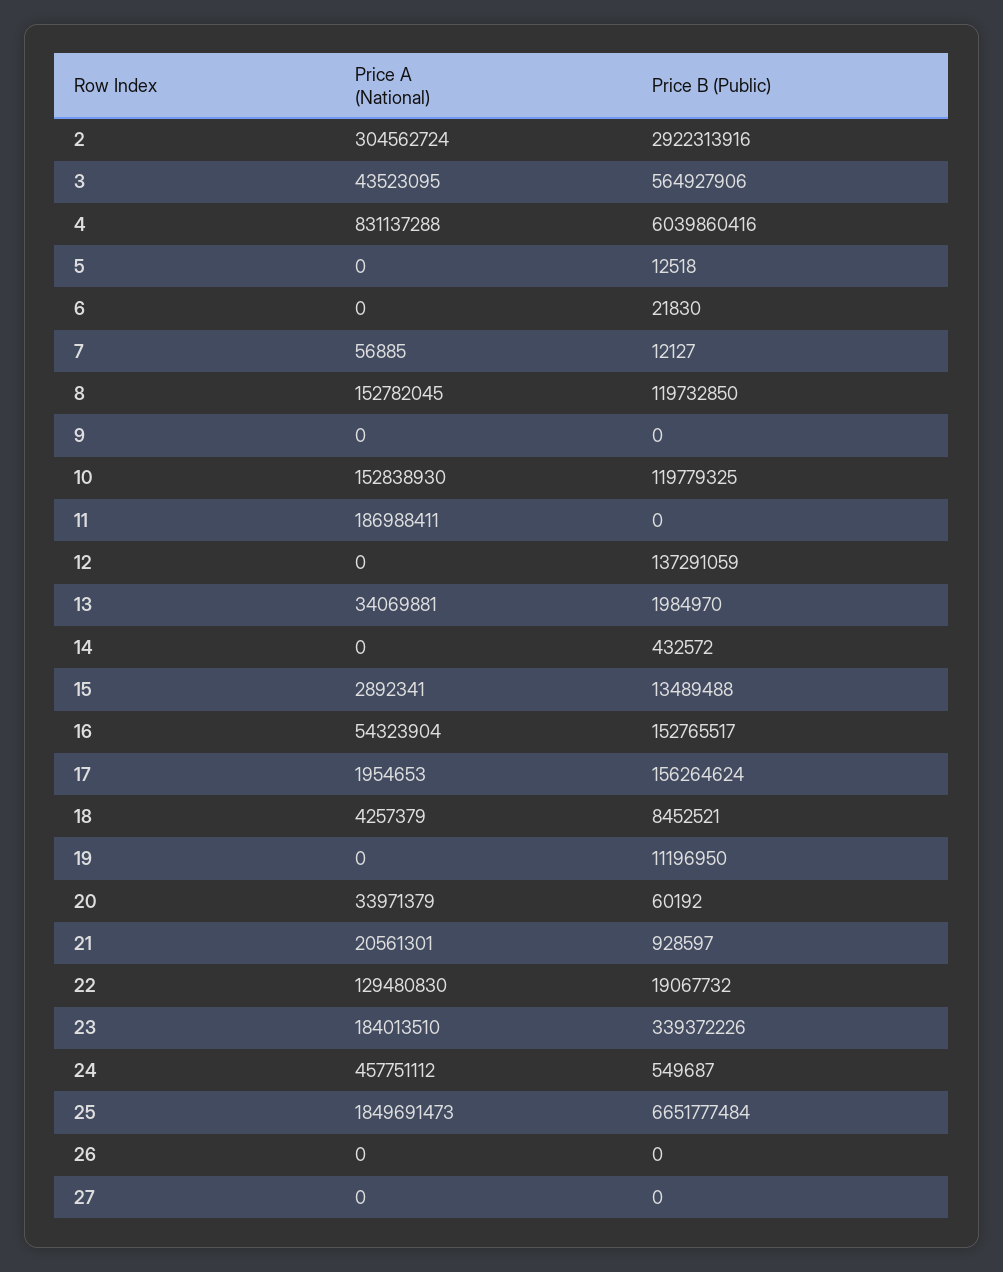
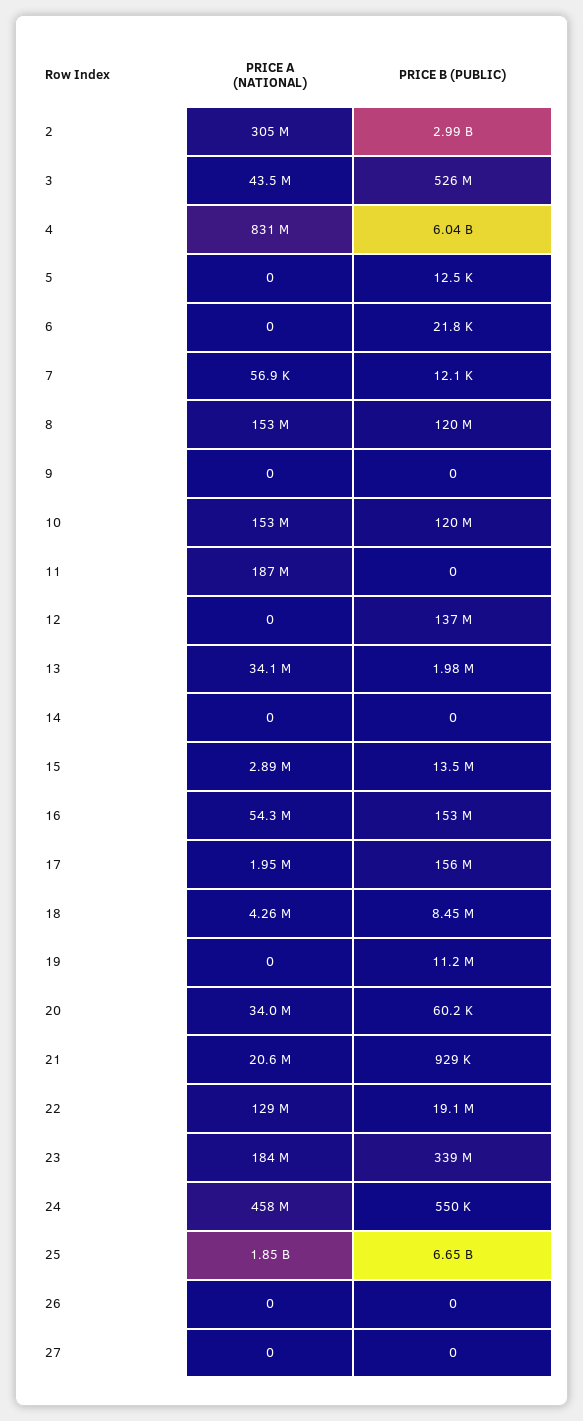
  {
    "Price A (National)": {
      "2": 304562724,
      "3": 43523095,
      "4": 831137288,
      "5": 0,
      "6": 0,
      "7": 56885,
      "8": 152782045,
      "9": 0,
      "10": 152838930,
      "11": 186988411,
      "12": 0,
      "13": 34069881,
      "14": 0,
      "15": 2892341,
      "16": 54323904,
      "17": 1954653,
      "18": 4257379,
      "19": 0,
      "20": 33971379,
      "21": 20561301,
      "22": 129480830,
      "23": 184013510,
      "24": 457751112,
      "25": 1849691473,
      "26": 0,
      "27": 0
    },
    "Price B (Public)": {
-     "2": 2922313916,
+     "2": 2990000000,
-     "3": 564927906,
+     "3": 526000000,
      "4": 6039860416,
      "5": 12518,
      "6": 21830,
      "7": 12127,
      "8": 119732850,
      "9": 0,
      "10": 119779325,
      "11": 0,
      "12": 137291059,
      "13": 1984970,
-     "14": 432572,
+     "14": 0,
      "15": 13489488,
      "16": 152765517,
      "17": 156264624,
      "18": 8452521,
      "19": 11196950,
      "20": 60192,
      "21": 928597,
      "22": 19067732,
      "23": 339372226,
      "24": 549687,
      "25": 6651777484,
      "26": 0,
      "27": 0
    }
  }

